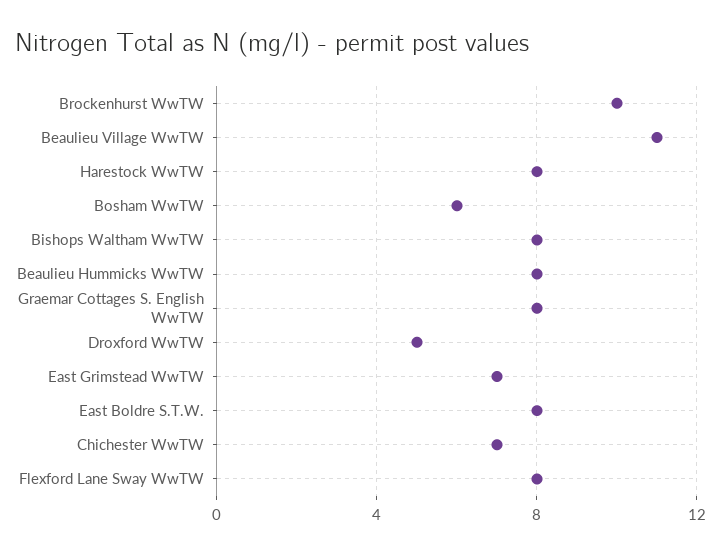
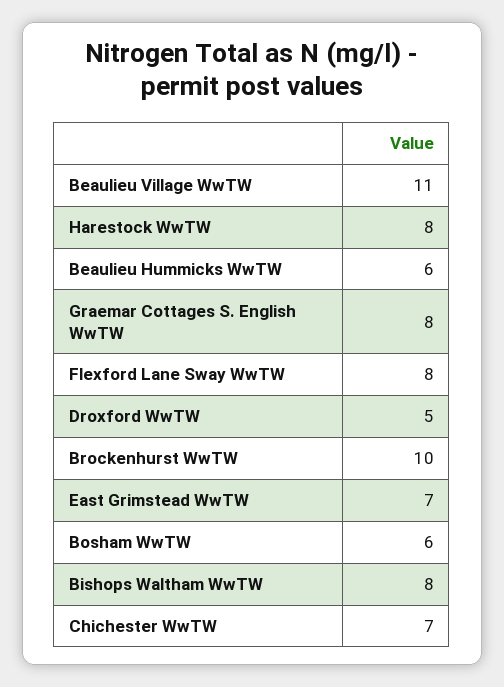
  {
    "Brockenhurst WwTW": 10,
    "Beaulieu Village WwTW": 11,
    "Harestock WwTW": 8,
    "Bosham WwTW": 6,
    "Bishops Waltham WwTW": 8,
-   "Beaulieu Hummicks WwTW": 8,
+   "Beaulieu Hummicks WwTW": 6,
    "Graemar Cottages S. English WwTW": 8,
    "Droxford WwTW": 5,
    "East Grimstead WwTW": 7,
-   "East Boldre S.T.W.": 8,
    "Chichester WwTW": 7,
    "Flexford Lane Sway WwTW": 8
  }

